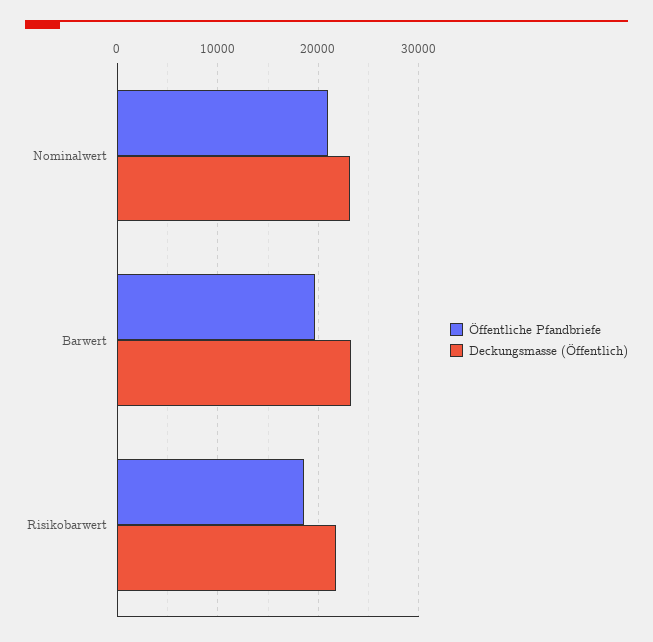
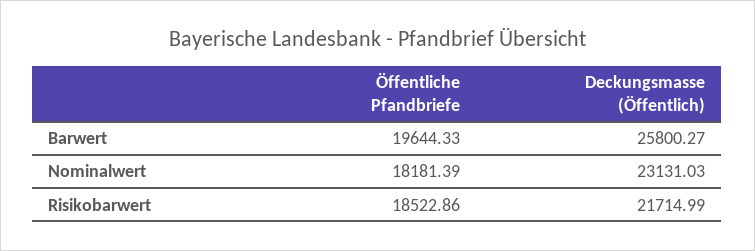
  {
    "Öffentliche Pfandbriefe": {
-     "Nominalwert": 21000,
+     "Nominalwert": 18181.39,
      "Barwert": 19644.33,
      "Risikobarwert": 18522.86
    },
    "Deckungsmasse (Öffentlich)": {
      "Nominalwert": 23131.03,
-     "Barwert": 23000,
+     "Barwert": 25800.27,
      "Risikobarwert": 21714.99
    }
  }

